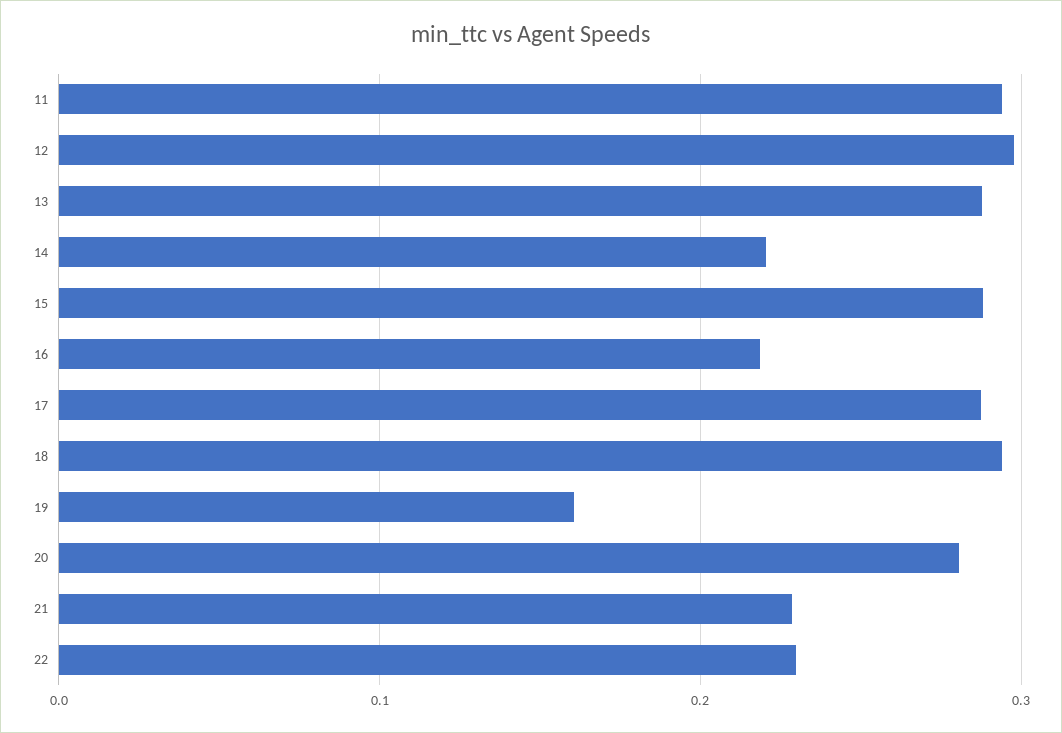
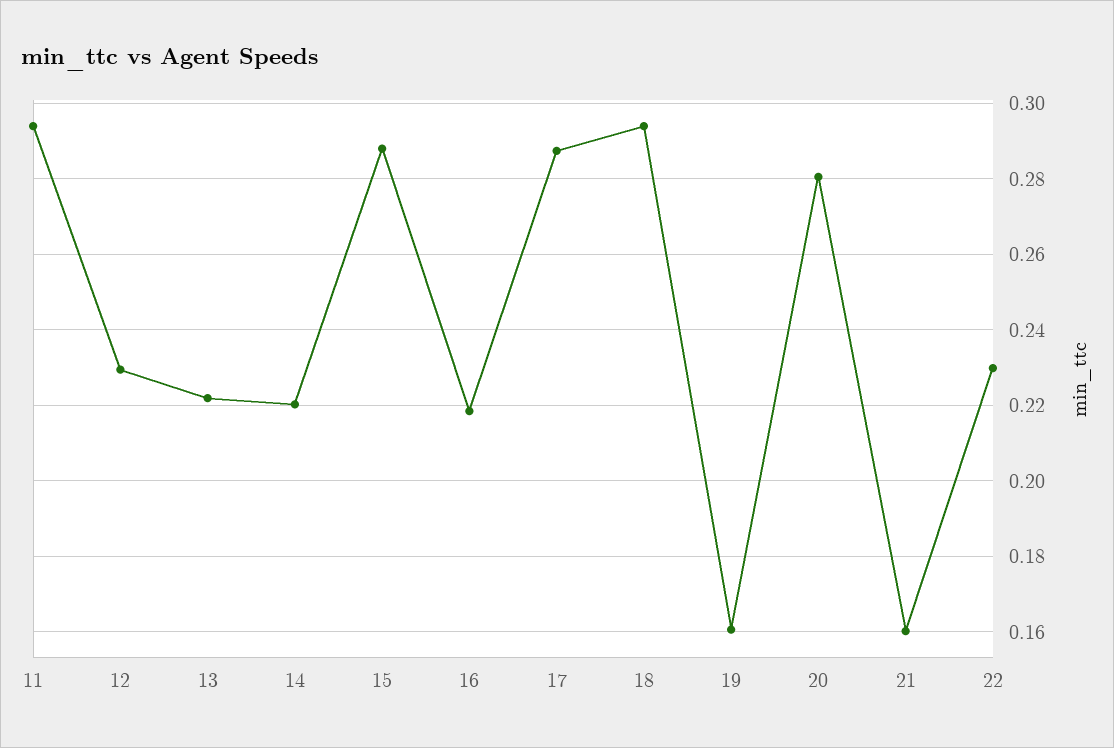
  {
    "11": 0.294,
-   "12": 0.3,
+   "12": 0.23,
-   "13": 0.29,
+   "13": 0.222,
    "14": 0.22,
    "15": 0.288,
    "16": 0.218,
    "17": 0.288,
    "18": 0.294,
    "19": 0.16,
    "20": 0.28,
-   "21": 0.23,
+   "21": 0.16,
    "22": 0.23
  }

